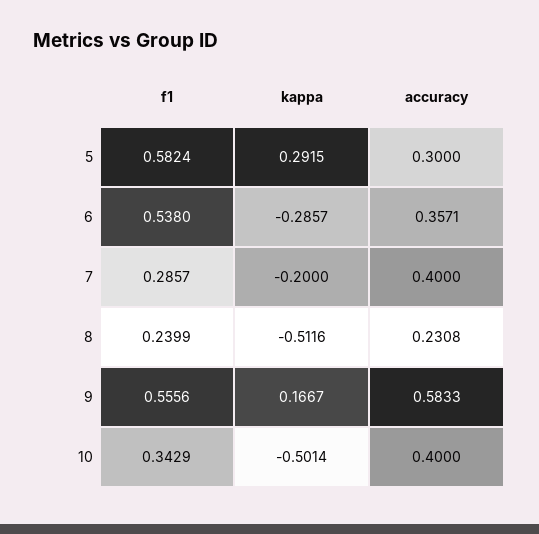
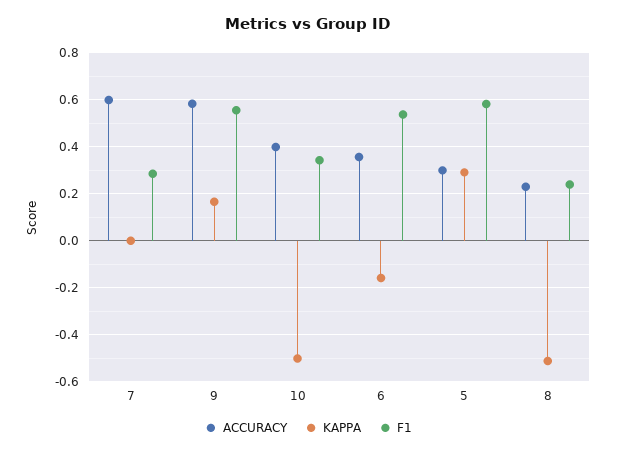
  {
    "f1": {
      "5": 0.5824,
      "6": 0.538,
      "7": 0.2857,
      "8": 0.2399,
      "9": 0.5556,
      "10": 0.3429
    },
    "kappa": {
      "5": 0.2915,
-     "6": -0.2857,
+     "6": -0.15,
-     "7": -0.2,
+     "7": 0,
      "8": -0.5116,
      "9": 0.1667,
      "10": -0.5014
    },
    "accuracy": {
      "5": 0.3,
      "6": 0.3571,
-     "7": 0.4,
+     "7": 0.6,
      "8": 0.2308,
      "9": 0.5833,
      "10": 0.4
    }
  }

